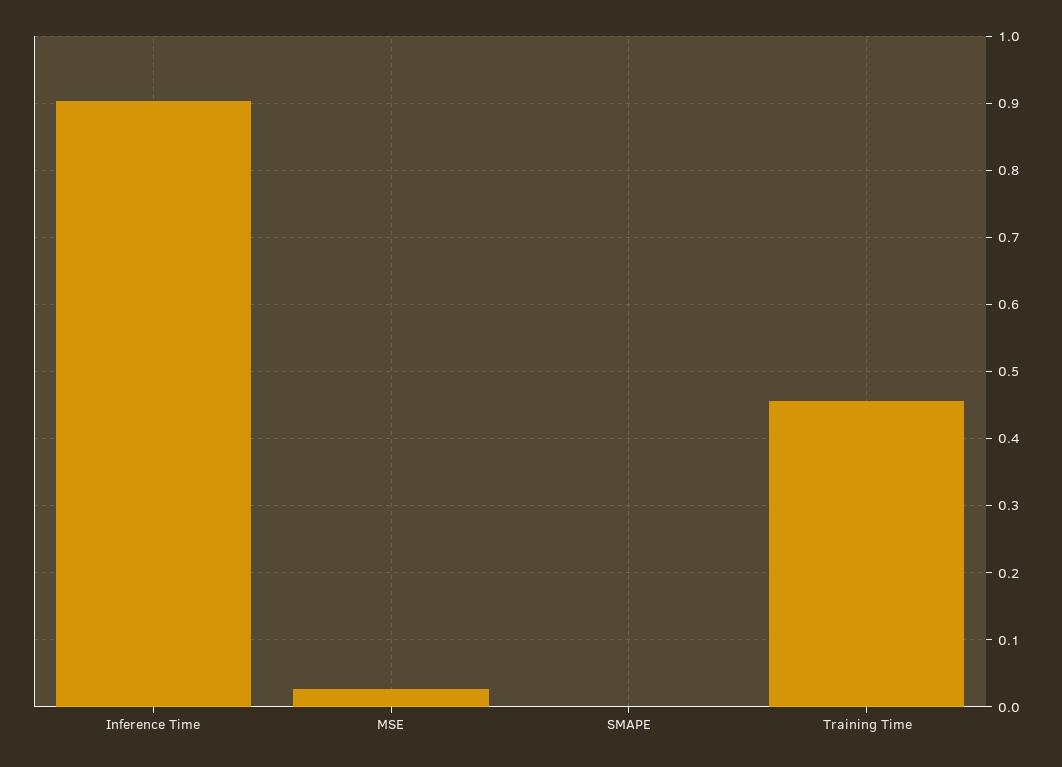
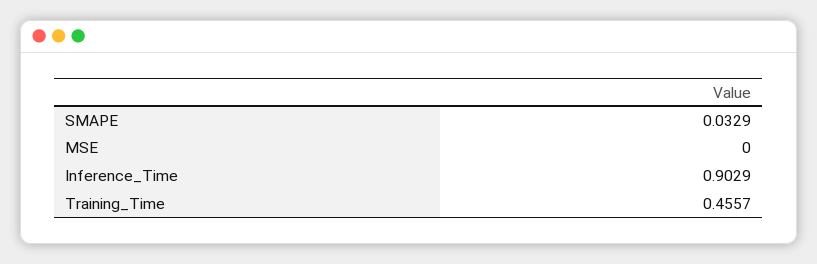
  {
    "Inference Time": 0.9029,
-   "MSE": 0.03,
+   "MSE": 0,
-   "SMAPE": 0,
+   "SMAPE": 0.0329,
    "Training Time": 0.4557
  }

